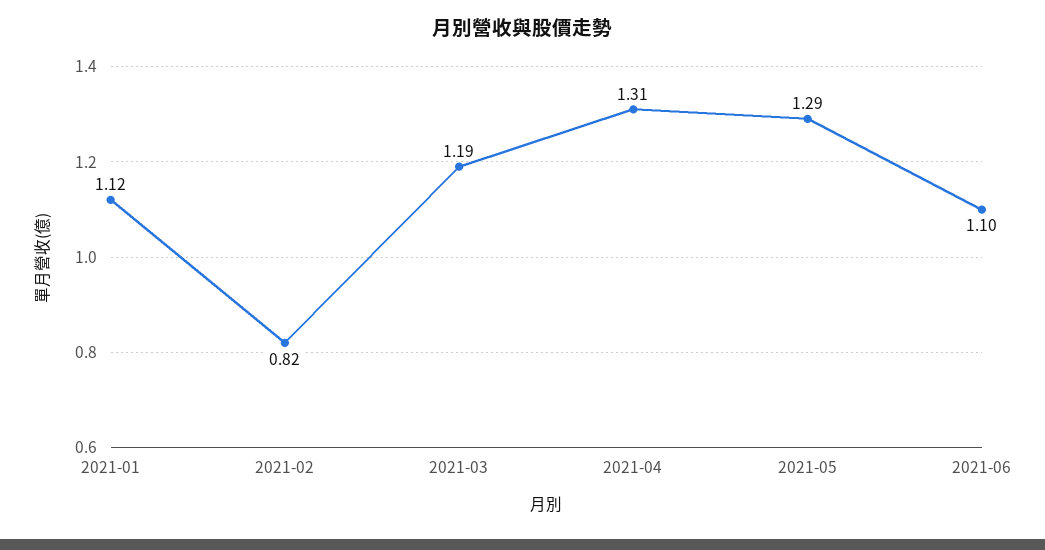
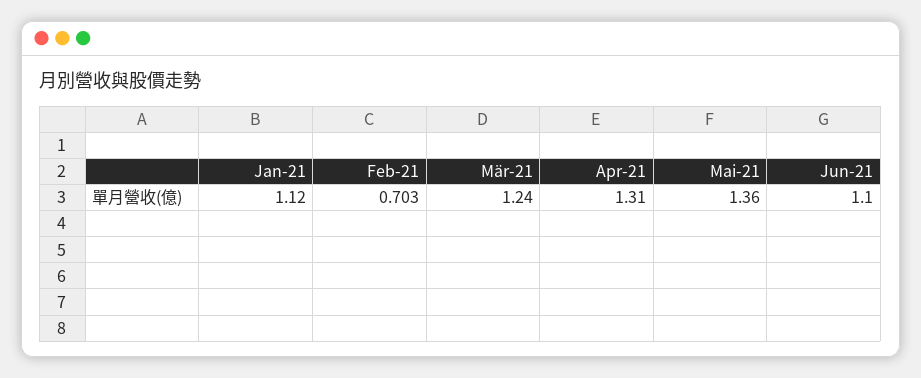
  {
    "2021-01": 1.12,
-   "2021-02": 0.82,
+   "2021-02": 0.703,
-   "2021-03": 1.19,
+   "2021-03": 1.24,
    "2021-04": 1.31,
-   "2021-05": 1.29,
+   "2021-05": 1.36,
    "2021-06": 1.1
  }

